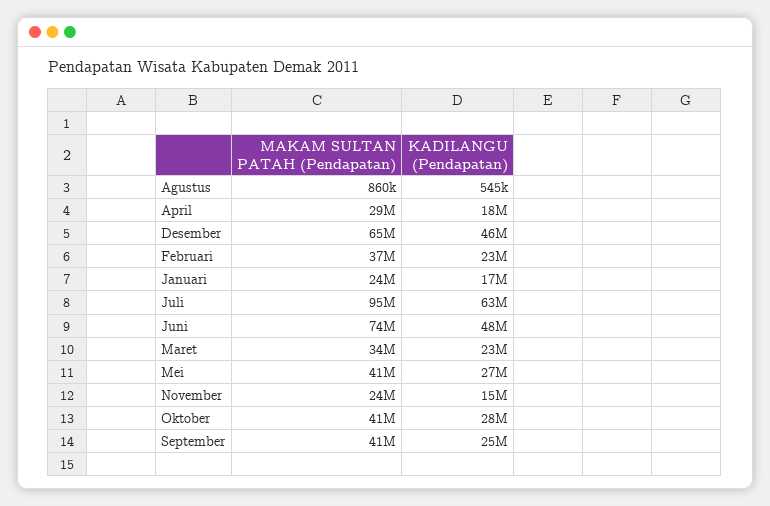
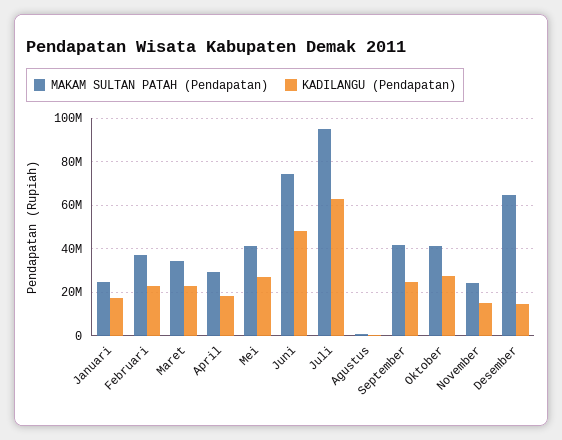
  {
    "MAKAM SULTAN PATAH (Pendapatan)": {
      "Agustus": 860000,
      "April": 29000000,
      "Desember": 65000000,
      "Februari": 37000000,
      "Januari": 24000000,
      "Juli": 95000000,
      "Juni": 74000000,
      "Maret": 34000000,
      "Mei": 41000000,
      "November": 24000000,
      "Oktober": 41000000,
      "September": 41000000
    },
    "KADILANGU (Pendapatan)": {
      "Agustus": 545000,
      "April": 18000000,
-     "Desember": 46000000,
+     "Desember": 15000000,
      "Februari": 23000000,
      "Januari": 17000000,
      "Juli": 63000000,
      "Juni": 48000000,
      "Maret": 23000000,
      "Mei": 27000000,
      "November": 15000000,
      "Oktober": 28000000,
      "September": 25000000
    }
  }

